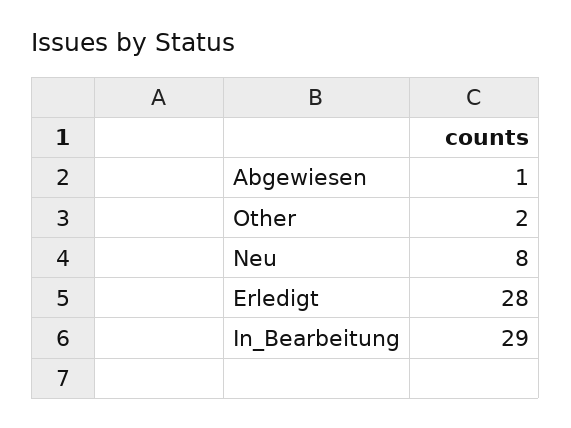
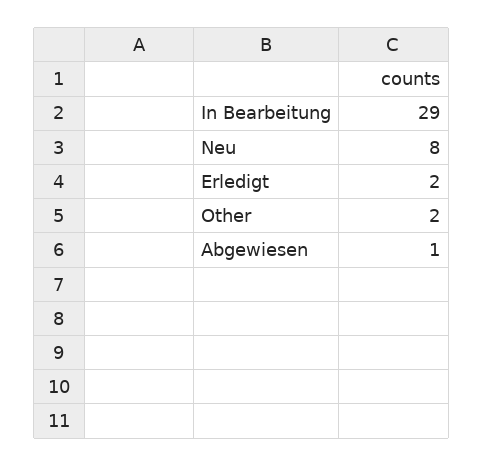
  {
    "Abgewiesen": 1,
    "Other": 2,
    "Neu": 8,
-   "Erledigt": 28,
+   "Erledigt": 2,
    "In_Bearbeitung": 29
  }

